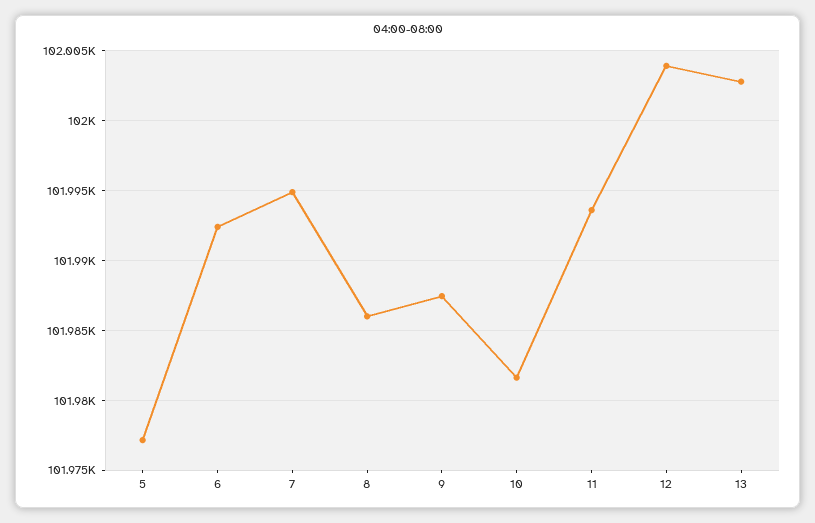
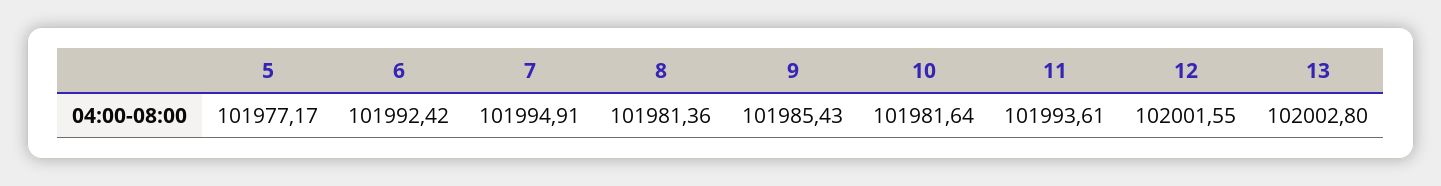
  {
    "5": 101977.17,
    "6": 101992.42,
    "7": 101994.91,
-   "8": 101986,
+   "8": 101981.36,
-   "9": 101987.5,
+   "9": 101985.43,
    "10": 101981.64,
    "11": 101993.61,
-   "12": 102004,
+   "12": 102001.55,
    "13": 102002.8
  }

